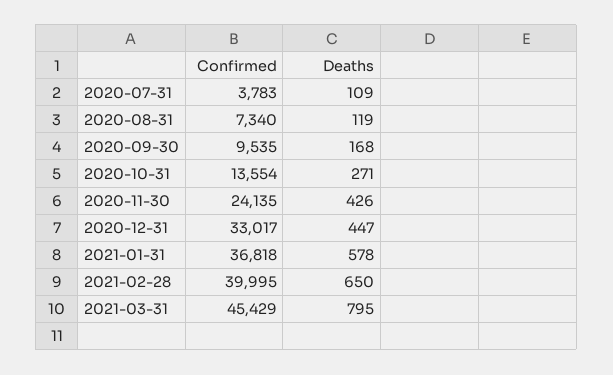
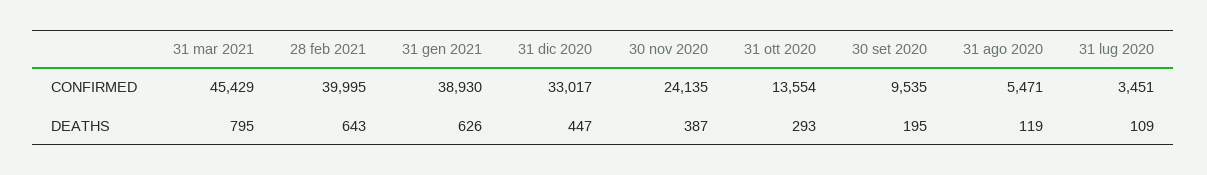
  {
    "Confirmed": {
-     "2020-07-31": 3783,
+     "2020-07-31": 3451,
-     "2020-08-31": 7340,
+     "2020-08-31": 5471,
      "2020-09-30": 9535,
      "2020-10-31": 13554,
      "2020-11-30": 24135,
      "2020-12-31": 33017,
-     "2021-01-31": 36818,
+     "2021-01-31": 38930,
      "2021-02-28": 39995,
      "2021-03-31": 45429
    },
    "Deaths": {
      "2020-07-31": 109,
      "2020-08-31": 119,
-     "2020-09-30": 168,
+     "2020-09-30": 195,
-     "2020-10-31": 271,
+     "2020-10-31": 293,
-     "2020-11-30": 426,
+     "2020-11-30": 387,
      "2020-12-31": 447,
-     "2021-01-31": 578,
+     "2021-01-31": 626,
-     "2021-02-28": 650,
+     "2021-02-28": 643,
      "2021-03-31": 795
    }
  }

